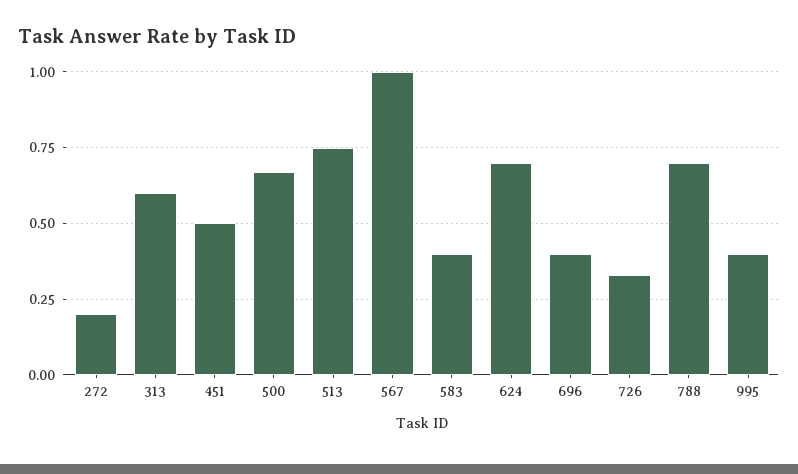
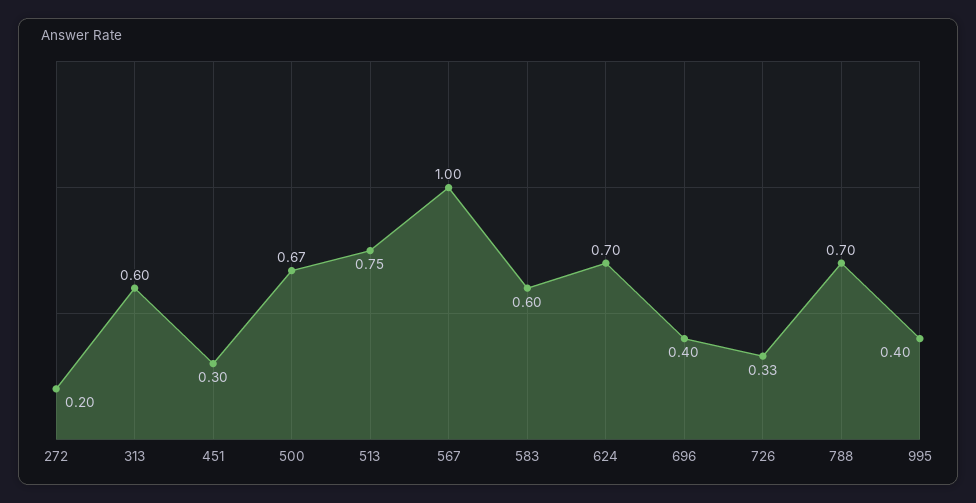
  {
    "272": 0.2,
    "313": 0.6,
-   "451": 0.5,
+   "451": 0.3,
    "500": 0.67,
    "513": 0.75,
    "567": 1,
-   "583": 0.4,
+   "583": 0.6,
    "624": 0.7,
    "696": 0.4,
    "726": 0.33,
    "788": 0.7,
    "995": 0.4
  }

